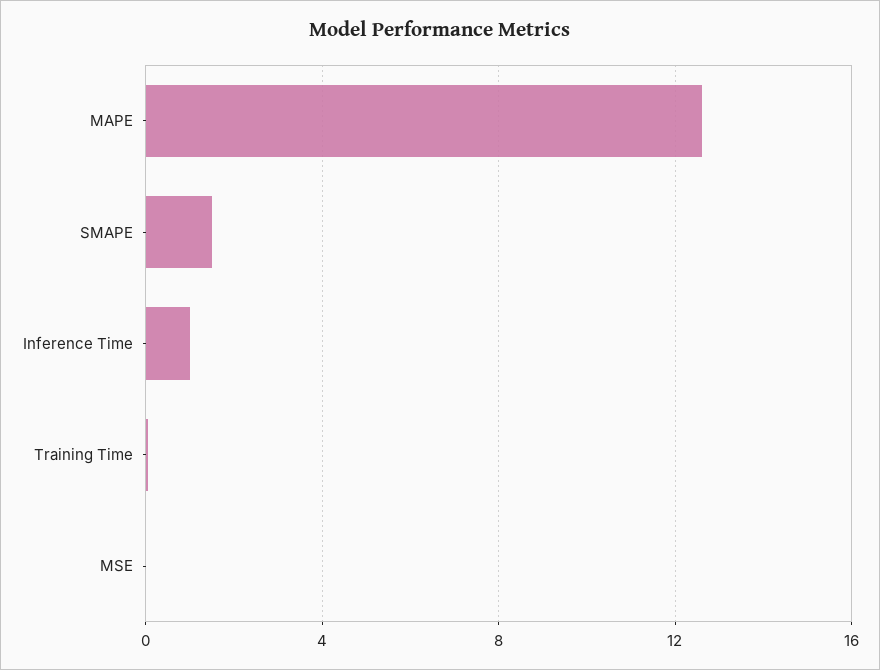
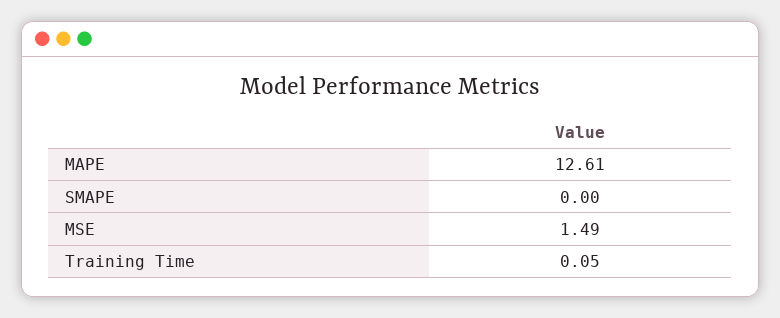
  {
    "MAPE": 12.61,
-   "SMAPE": 1.5,
+   "SMAPE": 0,
-   "Inference Time": 1,
    "Training Time": 0.05,
-   "MSE": 0
+   "MSE": 1.49
  }

